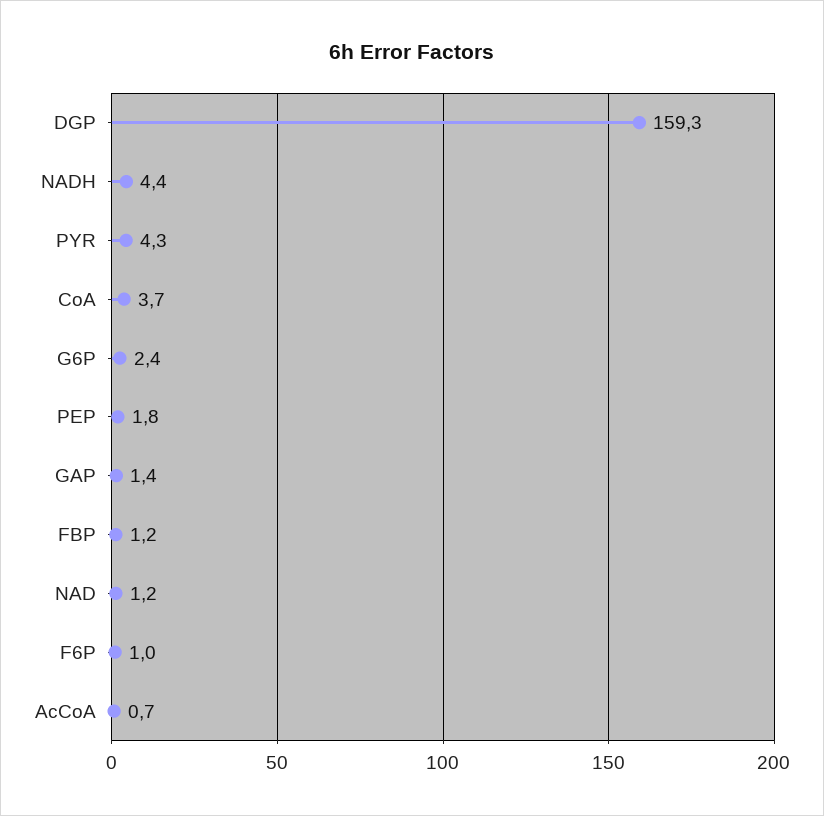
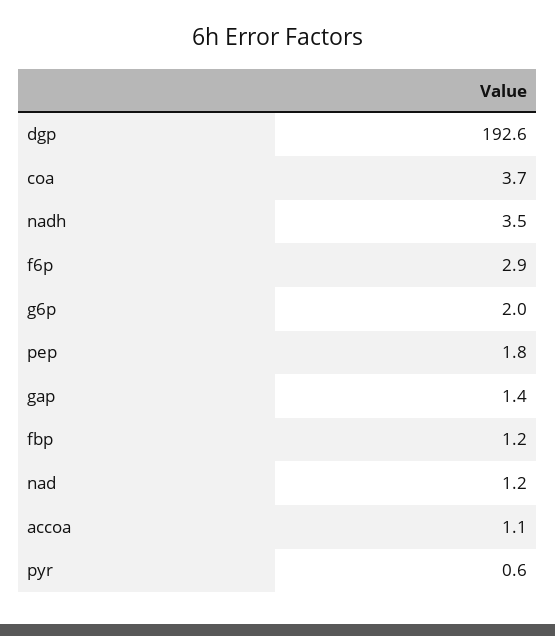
  {
-   "DGP": 159.3,
+   "DGP": 192.6,
-   "NADH": 4.4,
+   "NADH": 3.5,
-   "PYR": 4.3,
+   "PYR": 0.6,
    "CoA": 3.7,
-   "G6P": 2.4,
+   "G6P": 2,
    "PEP": 1.8,
    "GAP": 1.4,
    "FBP": 1.2,
    "NAD": 1.2,
-   "F6P": 1,
+   "F6P": 2.9,
-   "AcCoA": 0.7
+   "AcCoA": 1.1
  }

